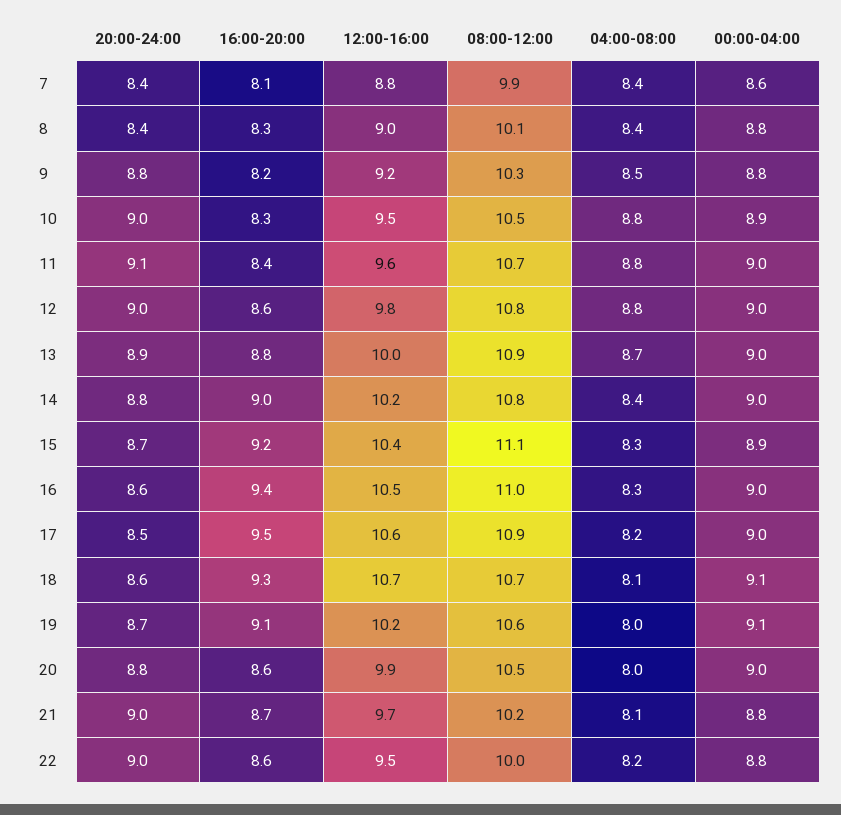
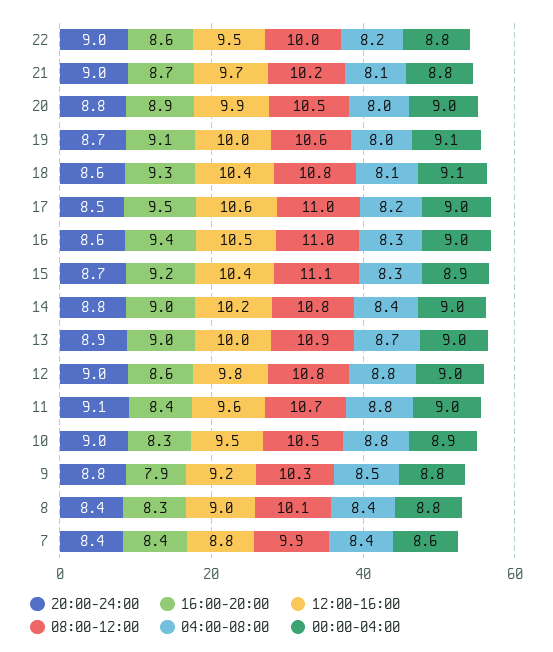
  {
    "20:00-24:00": {
      "7": 8.4,
      "8": 8.4,
      "9": 8.8,
      "10": 9,
      "11": 9.1,
      "12": 9,
      "13": 8.9,
      "14": 8.8,
      "15": 8.7,
      "16": 8.6,
      "17": 8.5,
      "18": 8.6,
      "19": 8.7,
      "20": 8.8,
      "21": 9,
      "22": 9
    },
    "16:00-20:00": {
-     "7": 8.1,
+     "7": 8.4,
      "8": 8.3,
-     "9": 8.2,
+     "9": 7.9,
      "10": 8.3,
      "11": 8.4,
      "12": 8.6,
-     "13": 8.8,
+     "13": 9,
      "14": 9,
      "15": 9.2,
      "16": 9.4,
      "17": 9.5,
      "18": 9.3,
      "19": 9.1,
-     "20": 8.6,
+     "20": 8.9,
      "21": 8.7,
      "22": 8.6
    },
    "12:00-16:00": {
      "7": 8.8,
      "8": 9,
      "9": 9.2,
      "10": 9.5,
      "11": 9.6,
      "12": 9.8,
      "13": 10,
      "14": 10.2,
      "15": 10.4,
      "16": 10.5,
      "17": 10.6,
-     "18": 10.7,
+     "18": 10.4,
-     "19": 10.2,
+     "19": 10,
      "20": 9.9,
      "21": 9.7,
      "22": 9.5
    },
    "08:00-12:00": {
      "7": 9.9,
      "8": 10.1,
      "9": 10.3,
      "10": 10.5,
      "11": 10.7,
      "12": 10.8,
      "13": 10.9,
      "14": 10.8,
      "15": 11.1,
      "16": 11,
-     "17": 10.9,
+     "17": 11,
-     "18": 10.7,
+     "18": 10.8,
      "19": 10.6,
      "20": 10.5,
      "21": 10.2,
      "22": 10
    },
    "04:00-08:00": {
      "7": 8.4,
      "8": 8.4,
      "9": 8.5,
      "10": 8.8,
      "11": 8.8,
      "12": 8.8,
      "13": 8.7,
      "14": 8.4,
      "15": 8.3,
      "16": 8.3,
      "17": 8.2,
      "18": 8.1,
      "19": 8,
      "20": 8,
      "21": 8.1,
      "22": 8.2
    },
    "00:00-04:00": {
      "7": 8.6,
      "8": 8.8,
      "9": 8.8,
      "10": 8.9,
      "11": 9,
      "12": 9,
      "13": 9,
      "14": 9,
      "15": 8.9,
      "16": 9,
      "17": 9,
      "18": 9.1,
      "19": 9.1,
      "20": 9,
      "21": 8.8,
      "22": 8.8
    }
  }

